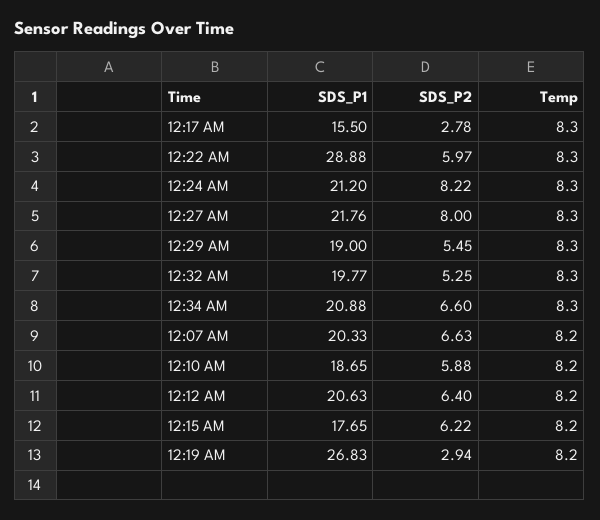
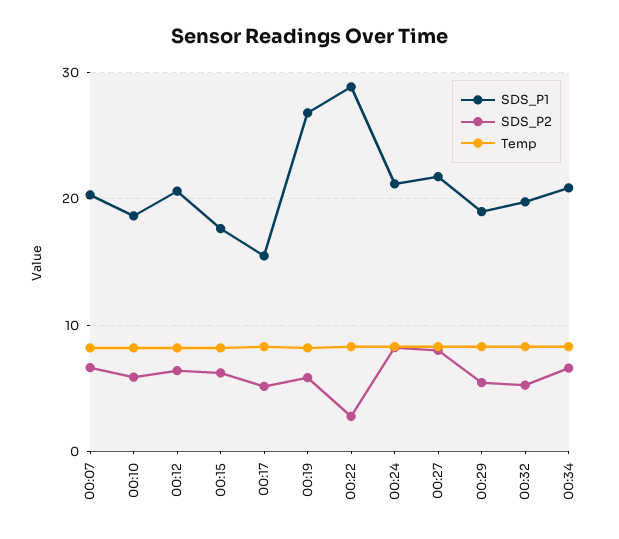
  {
    "SDS_P1": {
      "12:17 AM": 15.5,
      "12:22 AM": 28.88,
      "12:24 AM": 21.2,
      "12:27 AM": 21.76,
      "12:29 AM": 19,
      "12:32 AM": 19.77,
      "12:34 AM": 20.88,
      "12:07 AM": 20.33,
      "12:10 AM": 18.65,
      "12:12 AM": 20.63,
      "12:15 AM": 17.65,
      "12:19 AM": 26.83
    },
    "SDS_P2": {
-     "12:17 AM": 2.78,
+     "12:17 AM": 5,
-     "12:22 AM": 5.97,
+     "12:22 AM": 3,
      "12:24 AM": 8.22,
      "12:27 AM": 8,
      "12:29 AM": 5.45,
      "12:32 AM": 5.25,
      "12:34 AM": 6.6,
      "12:07 AM": 6.63,
      "12:10 AM": 5.88,
      "12:12 AM": 6.4,
      "12:15 AM": 6.22,
-     "12:19 AM": 2.94
+     "12:19 AM": 6
    },
    "Temp": {
      "12:17 AM": 8.3,
      "12:22 AM": 8.3,
      "12:24 AM": 8.3,
      "12:27 AM": 8.3,
      "12:29 AM": 8.3,
      "12:32 AM": 8.3,
      "12:34 AM": 8.3,
      "12:07 AM": 8.2,
      "12:10 AM": 8.2,
      "12:12 AM": 8.2,
      "12:15 AM": 8.2,
      "12:19 AM": 8.2
    }
  }

